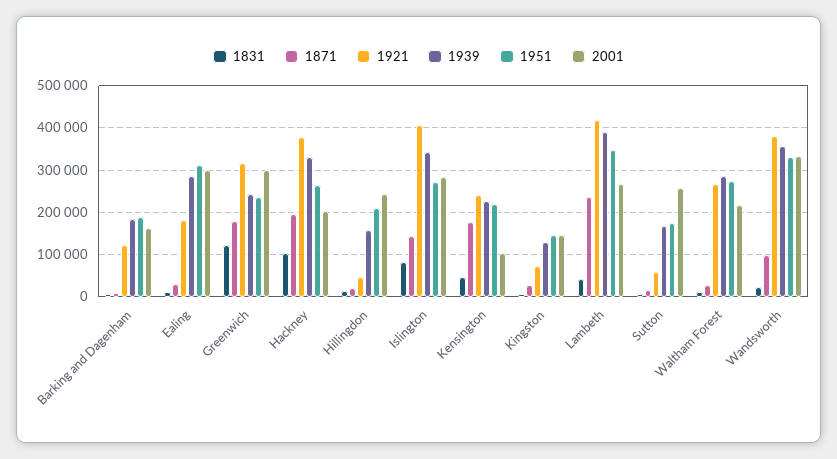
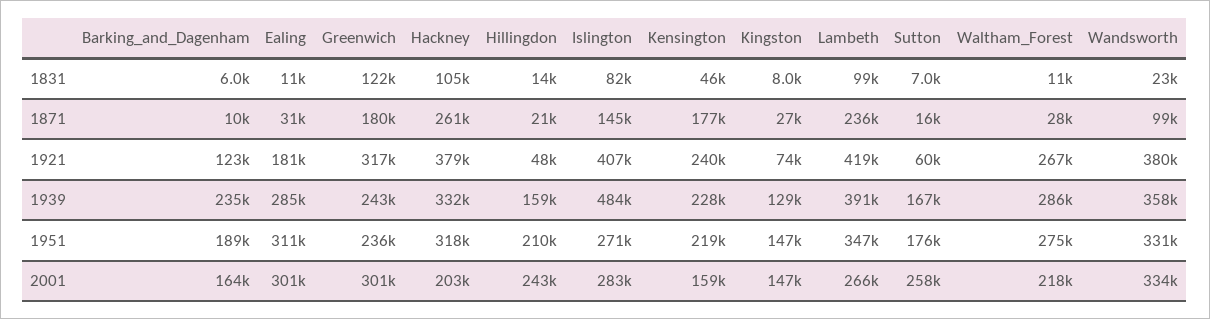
  {
    "1831": {
      "Barking and Dagenham": 6000,
      "Ealing": 11000,
      "Greenwich": 122000,
      "Hackney": 105000,
      "Hillingdon": 14000,
      "Islington": 82000,
      "Kensington": 46000,
      "Kingston": 8000,
-     "Lambeth": 40000,
+     "Lambeth": 99000,
      "Sutton": 7000,
      "Waltham Forest": 11000,
      "Wandsworth": 23000
    },
    "1871": {
      "Barking and Dagenham": 10000,
      "Ealing": 31000,
      "Greenwich": 180000,
-     "Hackney": 200000,
+     "Hackney": 261000,
      "Hillingdon": 21000,
      "Islington": 145000,
      "Kensington": 177000,
      "Kingston": 27000,
      "Lambeth": 236000,
      "Sutton": 16000,
      "Waltham Forest": 28000,
      "Wandsworth": 99000
    },
    "1921": {
      "Barking and Dagenham": 123000,
      "Ealing": 181000,
      "Greenwich": 317000,
      "Hackney": 379000,
      "Hillingdon": 48000,
      "Islington": 407000,
      "Kensington": 240000,
      "Kingston": 74000,
      "Lambeth": 419000,
      "Sutton": 60000,
      "Waltham Forest": 267000,
      "Wandsworth": 380000
    },
    "1939": {
-     "Barking and Dagenham": 180000,
+     "Barking and Dagenham": 235000,
      "Ealing": 285000,
      "Greenwich": 243000,
      "Hackney": 332000,
      "Hillingdon": 159000,
-     "Islington": 340000,
+     "Islington": 484000,
      "Kensington": 228000,
      "Kingston": 129000,
      "Lambeth": 391000,
      "Sutton": 167000,
      "Waltham Forest": 286000,
      "Wandsworth": 358000
    },
    "1951": {
      "Barking and Dagenham": 189000,
      "Ealing": 311000,
      "Greenwich": 236000,
-     "Hackney": 260000,
+     "Hackney": 318000,
      "Hillingdon": 210000,
      "Islington": 271000,
      "Kensington": 219000,
      "Kingston": 147000,
      "Lambeth": 347000,
      "Sutton": 176000,
      "Waltham Forest": 275000,
      "Wandsworth": 331000
    },
    "2001": {
      "Barking and Dagenham": 164000,
      "Ealing": 301000,
      "Greenwich": 301000,
      "Hackney": 203000,
      "Hillingdon": 243000,
      "Islington": 283000,
-     "Kensington": 100000,
+     "Kensington": 159000,
      "Kingston": 147000,
      "Lambeth": 266000,
      "Sutton": 258000,
      "Waltham Forest": 218000,
      "Wandsworth": 334000
    }
  }

